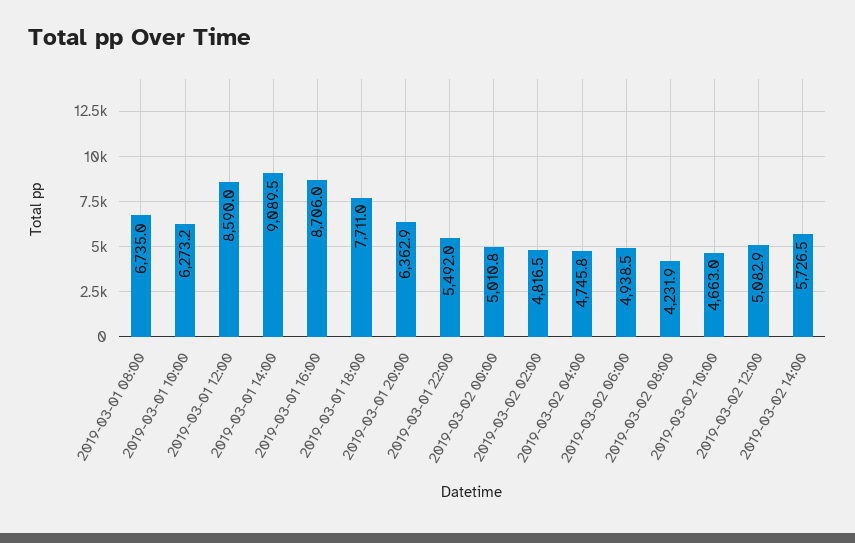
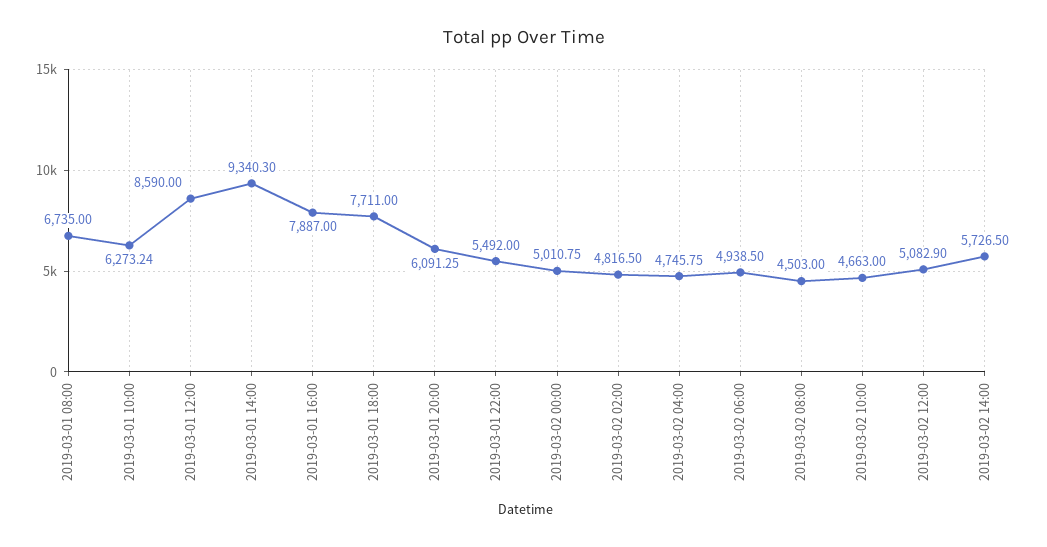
  {
    "2019-03-01 08:00": 6735,
    "2019-03-01 10:00": 6273.24,
    "2019-03-01 12:00": 8590,
-   "2019-03-01 14:00": 9089.5,
+   "2019-03-01 14:00": 9340.3,
-   "2019-03-01 16:00": 8706,
+   "2019-03-01 16:00": 7887,
    "2019-03-01 18:00": 7711,
-   "2019-03-01 20:00": 6362.9,
+   "2019-03-01 20:00": 6091.25,
    "2019-03-01 22:00": 5492,
    "2019-03-02 00:00": 5010.75,
    "2019-03-02 02:00": 4816.5,
    "2019-03-02 04:00": 4745.75,
    "2019-03-02 06:00": 4938.5,
-   "2019-03-02 08:00": 4231.9,
+   "2019-03-02 08:00": 4503,
    "2019-03-02 10:00": 4663,
    "2019-03-02 12:00": 5082.9,
    "2019-03-02 14:00": 5726.5
  }

